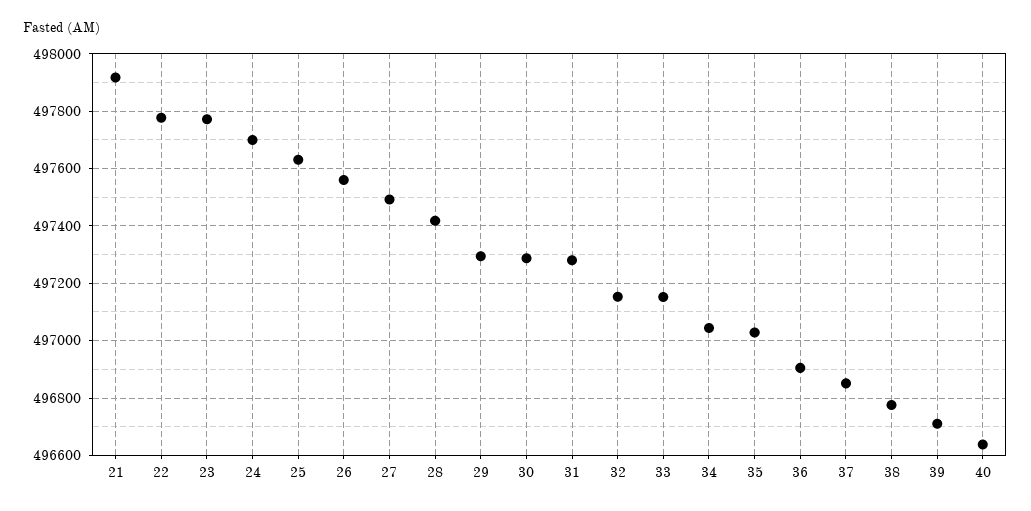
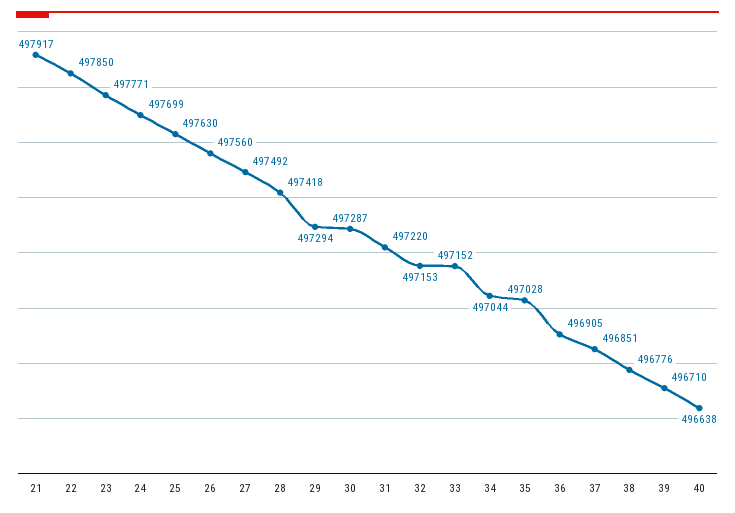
  {
    "21": 497917,
-   "22": 497775,
+   "22": 497850,
    "23": 497771,
    "24": 497699,
    "25": 497630,
    "26": 497560,
    "27": 497492,
    "28": 497418,
    "29": 497294,
    "30": 497287,
-   "31": 497275,
+   "31": 497220,
    "32": 497153,
    "33": 497152,
    "34": 497044,
    "35": 497028,
    "36": 496905,
    "37": 496851,
    "38": 496776,
    "39": 496710,
    "40": 496638
  }

